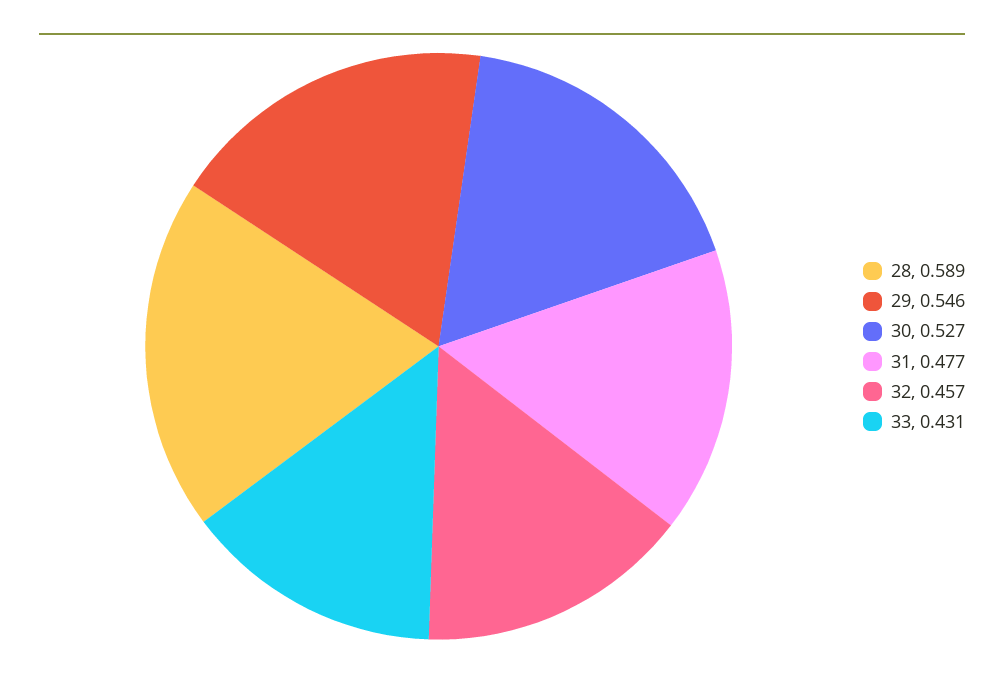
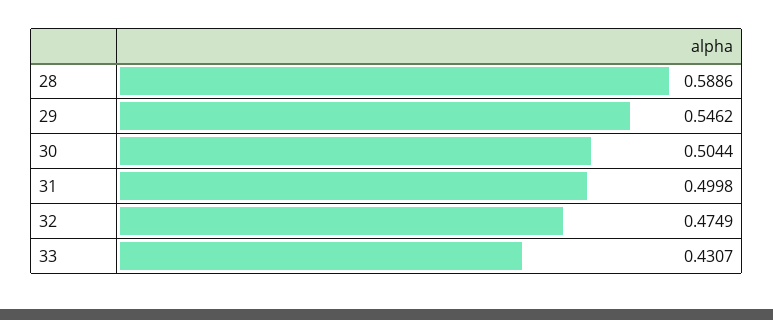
  {
    "28": 0.5886,
    "29": 0.5462,
-   "30": 0.527,
+   "30": 0.5044,
-   "31": 0.477,
+   "31": 0.4998,
-   "32": 0.457,
+   "32": 0.4749,
    "33": 0.4307
  }

